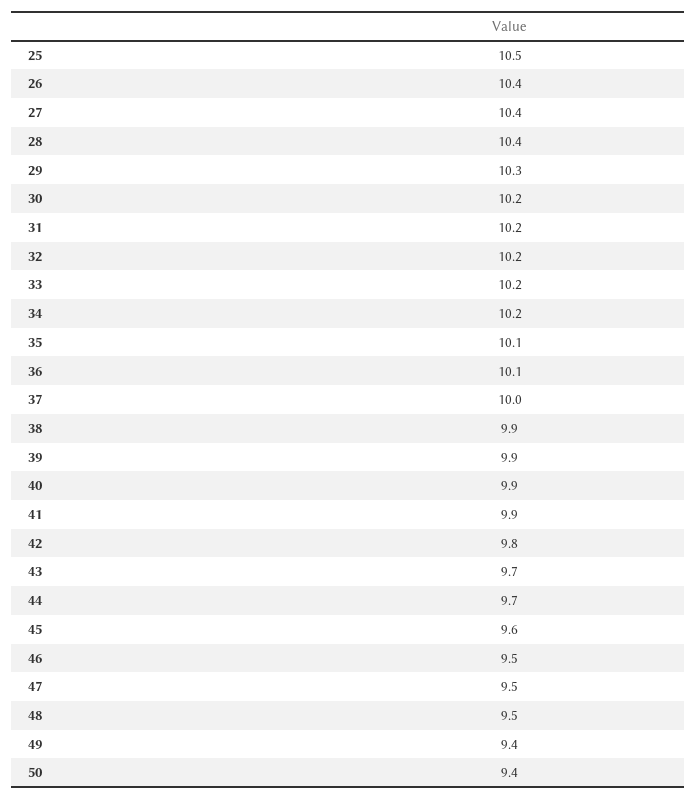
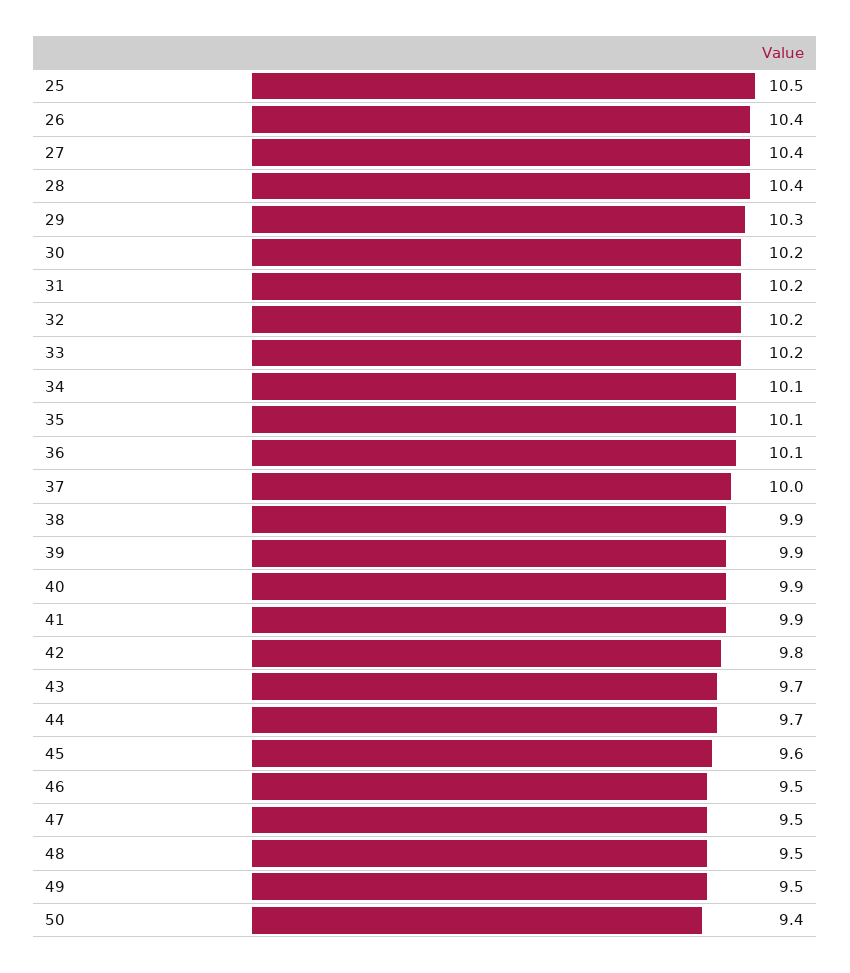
  {
    "25": 10.5,
    "26": 10.4,
    "27": 10.4,
    "28": 10.4,
    "29": 10.3,
    "30": 10.2,
    "31": 10.2,
    "32": 10.2,
    "33": 10.2,
-   "34": 10.2,
+   "34": 10.1,
    "35": 10.1,
    "36": 10.1,
    "37": 10,
    "38": 9.9,
    "39": 9.9,
    "40": 9.9,
    "41": 9.9,
    "42": 9.8,
    "43": 9.7,
    "44": 9.7,
    "45": 9.6,
    "46": 9.5,
    "47": 9.5,
    "48": 9.5,
-   "49": 9.4,
+   "49": 9.5,
    "50": 9.4
  }

